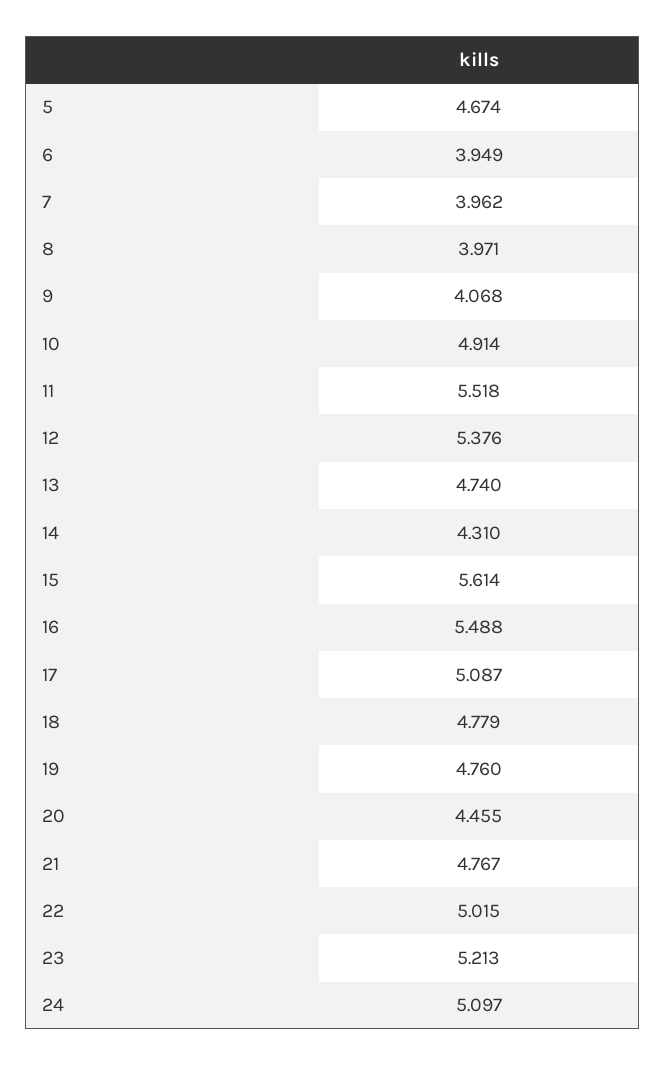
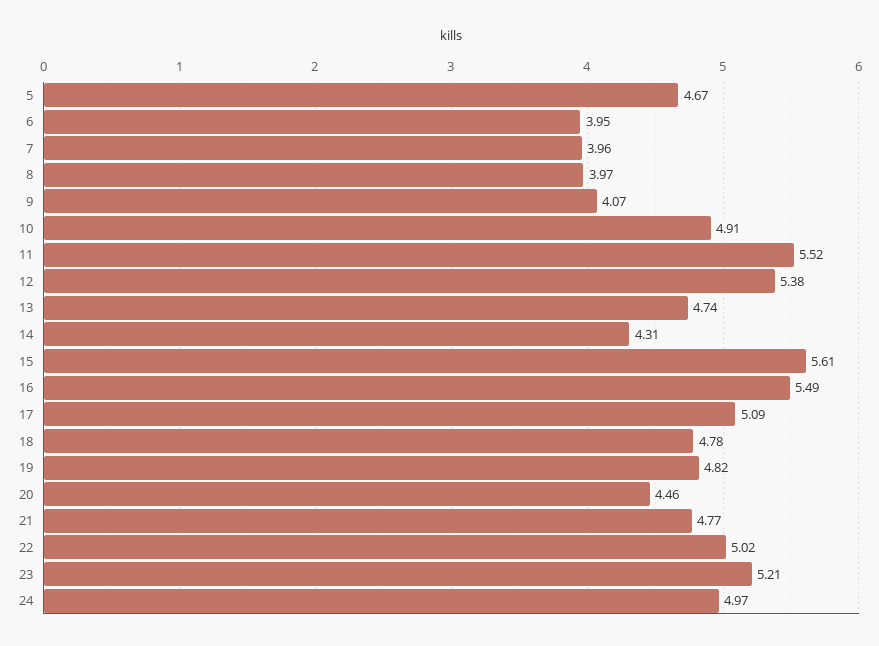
  {
    "5": 4.674,
    "6": 3.949,
    "7": 3.962,
    "8": 3.971,
    "9": 4.068,
    "10": 4.914,
    "11": 5.518,
    "12": 5.376,
    "13": 4.74,
    "14": 4.31,
    "15": 5.614,
    "16": 5.488,
    "17": 5.087,
    "18": 4.779,
-   "19": 4.76,
+   "19": 4.82,
    "20": 4.455,
    "21": 4.767,
    "22": 5.015,
    "23": 5.213,
-   "24": 5.097
+   "24": 4.97
  }

